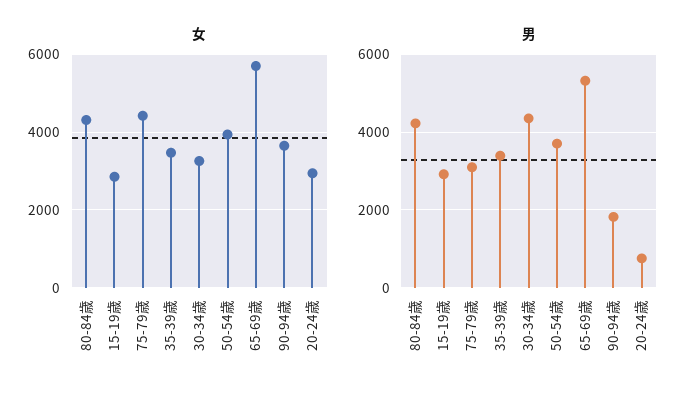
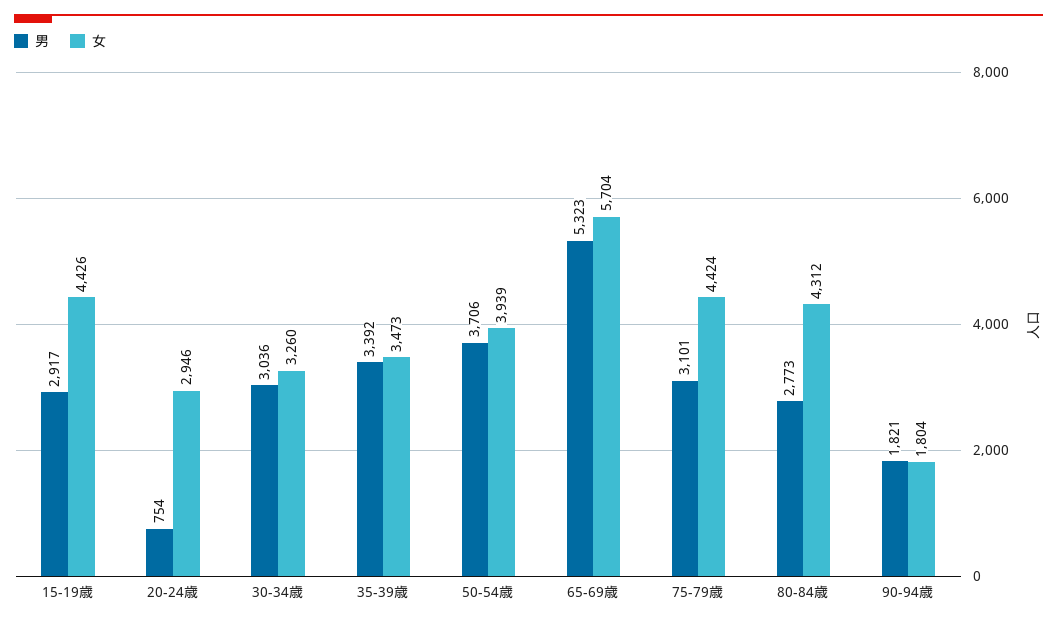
  {
    "女": {
      "80-84歳": 4312,
-     "15-19歳": 2800,
+     "15-19歳": 4426,
      "75-79歳": 4424,
      "35-39歳": 3473,
      "30-34歳": 3260,
      "50-54歳": 3939,
      "65-69歳": 5704,
-     "90-94歳": 3600,
+     "90-94歳": 1804,
      "20-24歳": 2946
    },
    "男": {
-     "80-84歳": 4200,
+     "80-84歳": 2773,
      "15-19歳": 2917,
      "75-79歳": 3101,
      "35-39歳": 3392,
-     "30-34歳": 4400,
+     "30-34歳": 3036,
      "50-54歳": 3706,
      "65-69歳": 5323,
      "90-94歳": 1821,
      "20-24歳": 754
    }
  }

